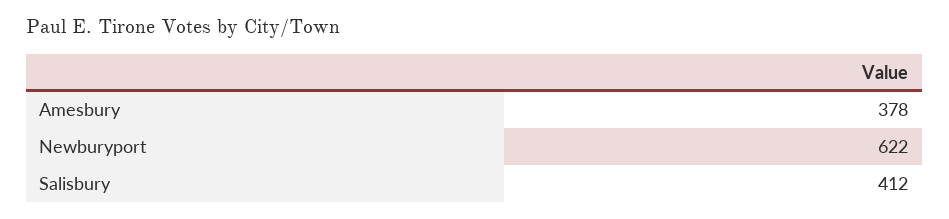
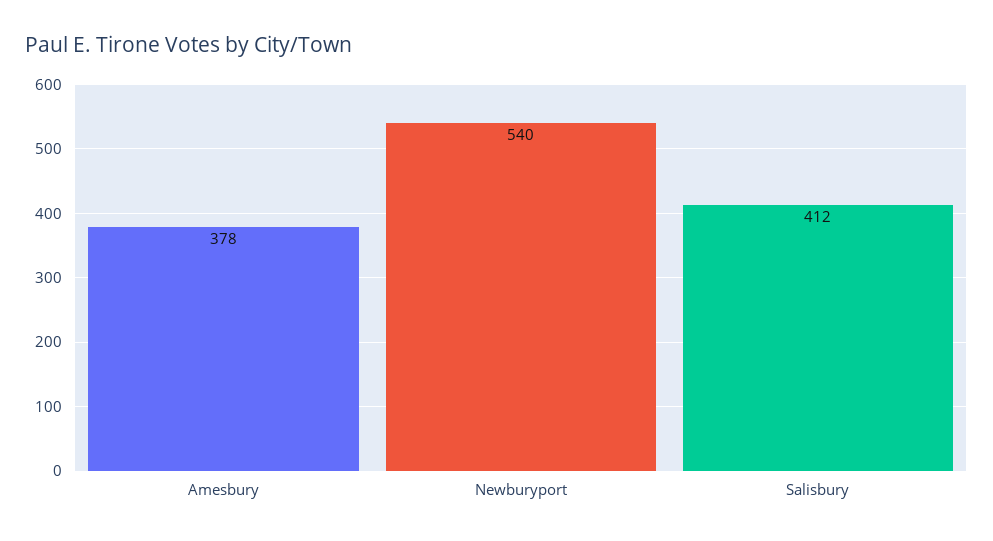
  {
    "Amesbury": 378,
-   "Newburyport": 622,
+   "Newburyport": 540,
    "Salisbury": 412
  }

